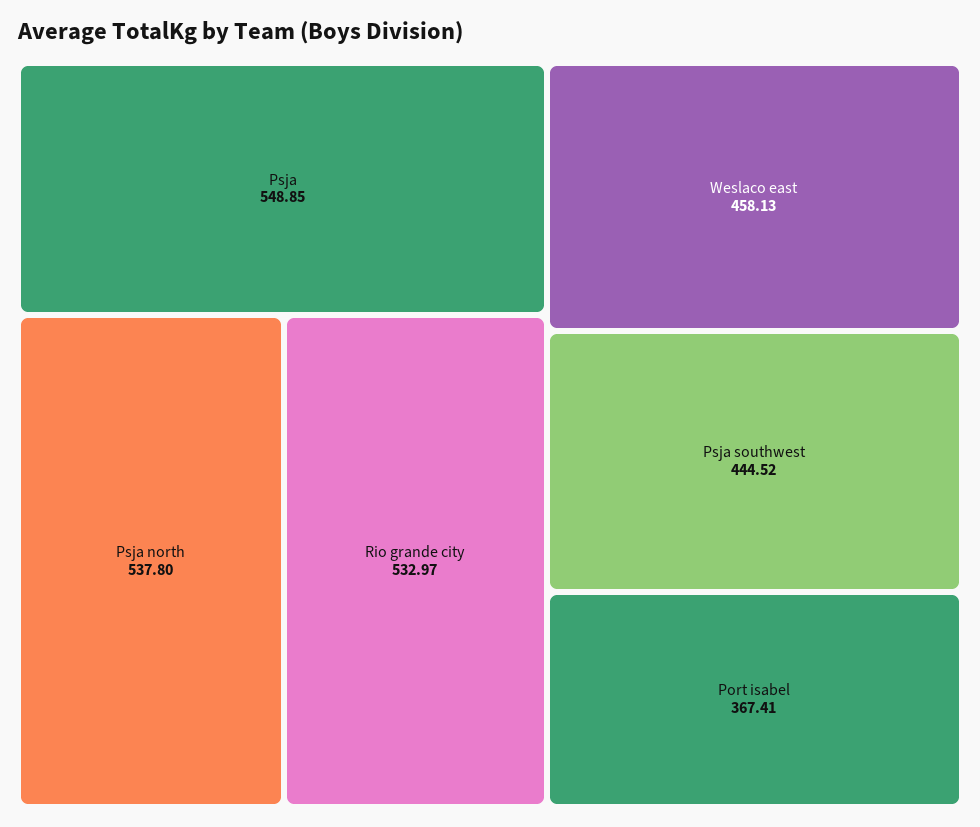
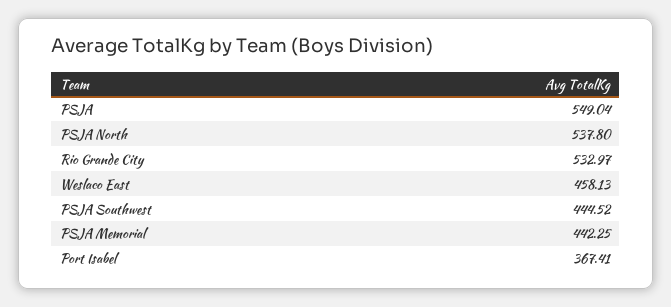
  {
-   "Psja": 548.85,
+   "Psja": 549.04,
    "Psja north": 537.8,
    "Rio grande city": 532.97,
    "Weslaco east": 458.13,
    "Psja southwest": 444.52,
-   "Port isabel": 367.41
+   "Port isabel": 367.41,
+   "PSJA Memorial": 442.25
  }

